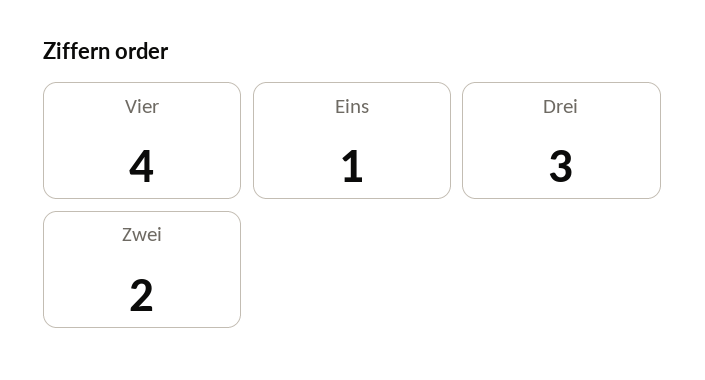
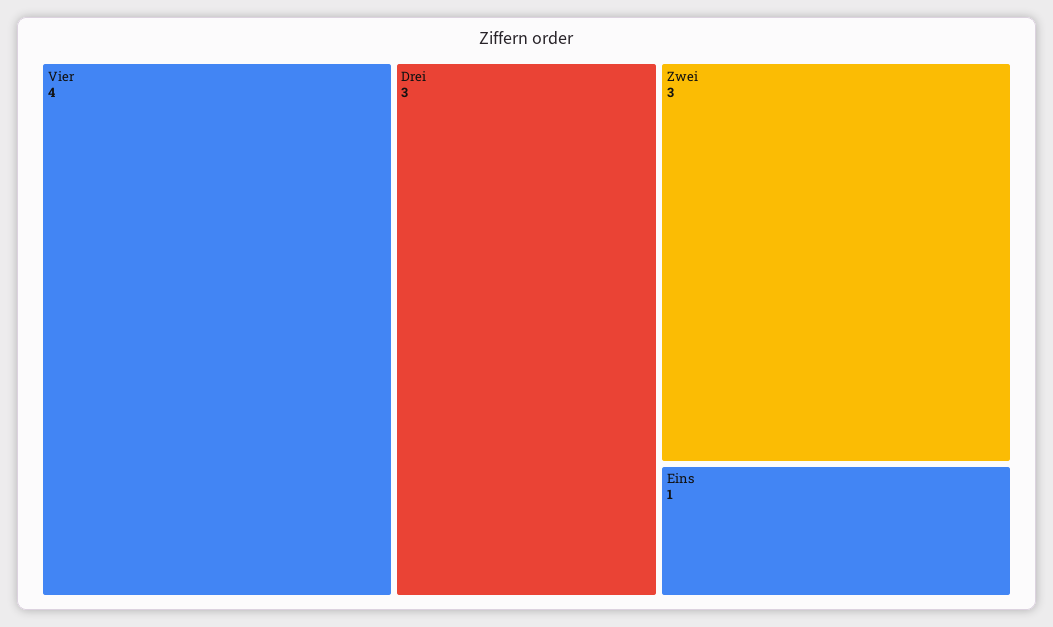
  {
    "Vier": 4,
    "Eins": 1,
    "Drei": 3,
-   "Zwei": 2
+   "Zwei": 3
  }

